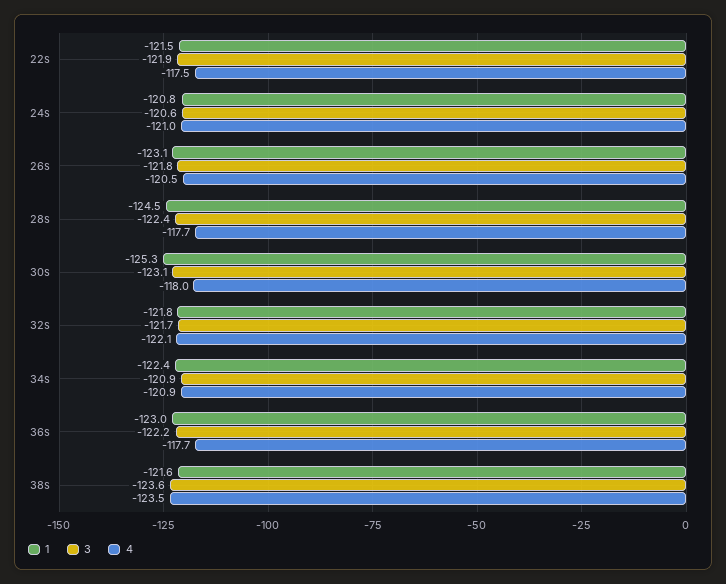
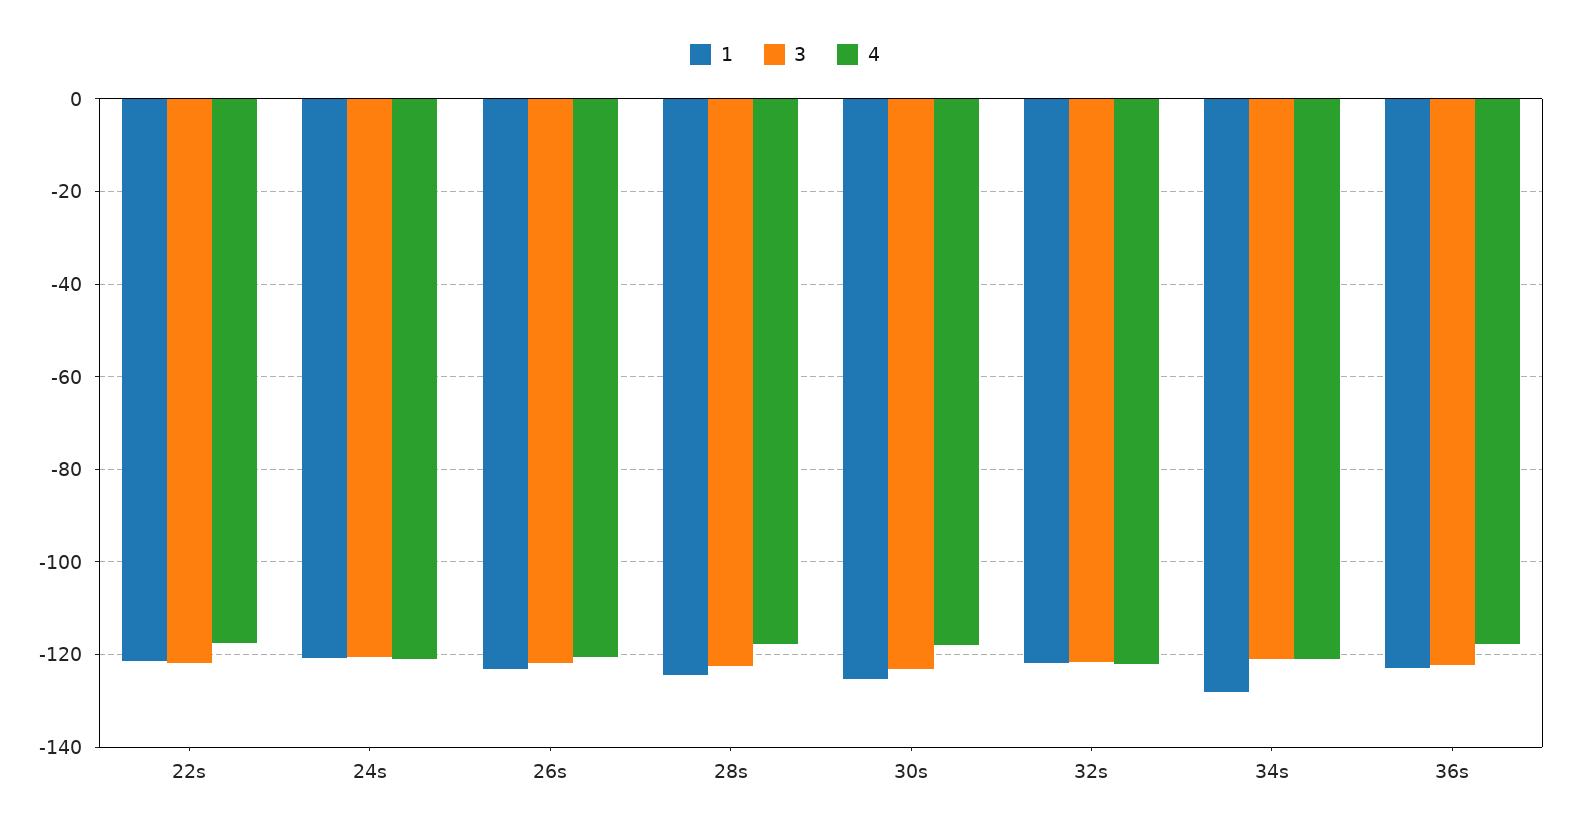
  {
    "1": {
      "22s": -121.5,
      "24s": -120.8,
      "26s": -123.1,
      "28s": -124.5,
      "30s": -125.3,
      "32s": -121.8,
-     "34s": -122.4,
+     "34s": -128,
-     "36s": -123,
+     "36s": -123
-     "38s": -121.6
    },
    "3": {
      "22s": -121.9,
      "24s": -120.6,
      "26s": -121.8,
      "28s": -122.4,
      "30s": -123.1,
      "32s": -121.7,
      "34s": -120.9,
-     "36s": -122.2,
+     "36s": -122.2
-     "38s": -123.6
    },
    "4": {
      "22s": -117.5,
      "24s": -121,
      "26s": -120.5,
      "28s": -117.7,
      "30s": -118,
      "32s": -122.1,
      "34s": -120.9,
-     "36s": -117.7,
+     "36s": -117.7
-     "38s": -123.5
    }
  }

